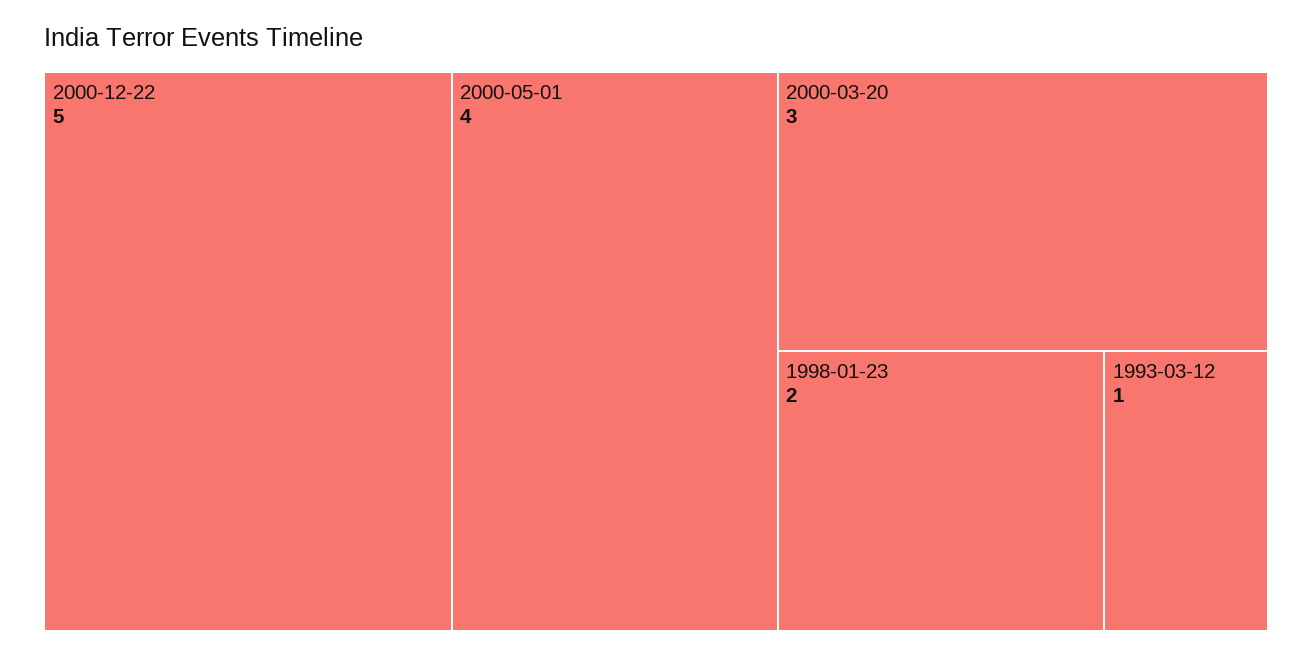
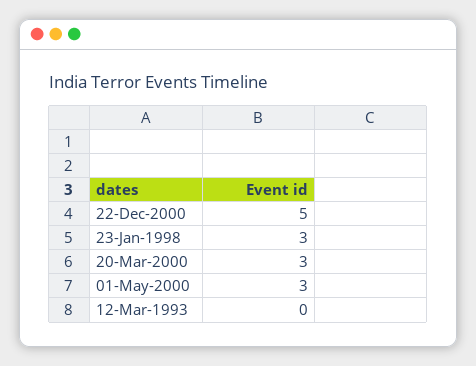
  {
    "2000-12-22": 5,
-   "2000-05-01": 4,
+   "2000-05-01": 3,
    "2000-03-20": 3,
-   "1998-01-23": 2,
+   "1998-01-23": 3,
-   "1993-03-12": 1
+   "1993-03-12": 0
  }

